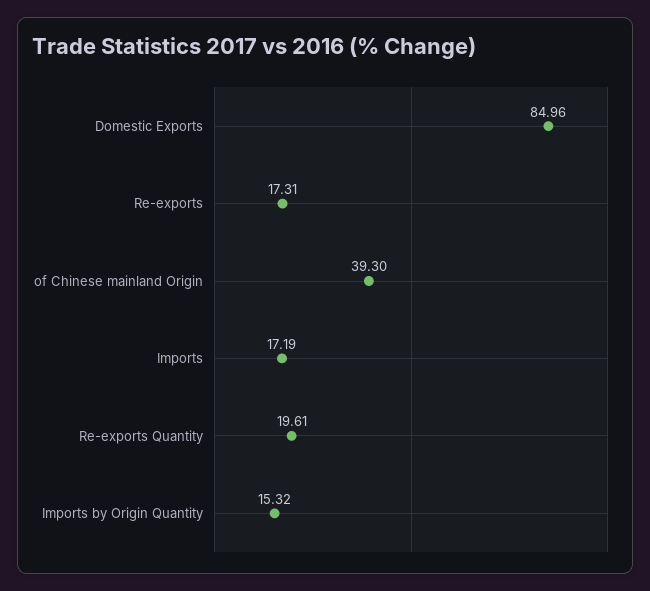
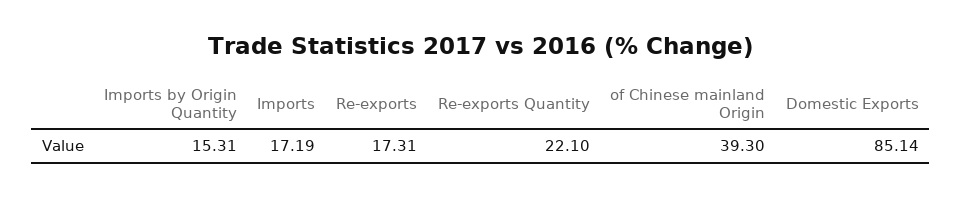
  {
-   "Domestic Exports": 84.96,
+   "Domestic Exports": 85.14,
    "Re-exports": 17.31,
    "of Chinese mainland Origin": 39.3,
    "Imports": 17.19,
-   "Re-exports Quantity": 19.61,
+   "Re-exports Quantity": 22.1,
-   "Imports by Origin Quantity": 15.32
+   "Imports by Origin Quantity": 15.31
  }

